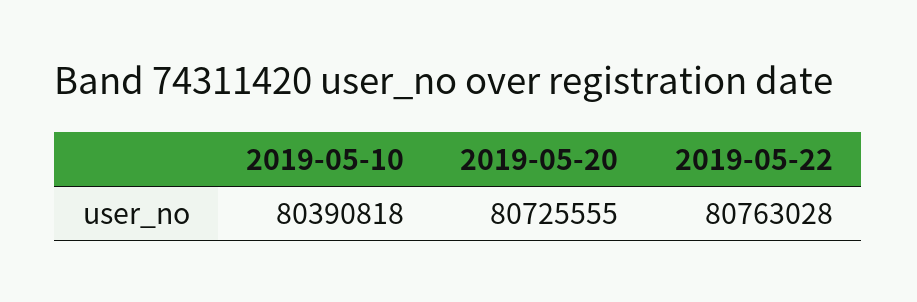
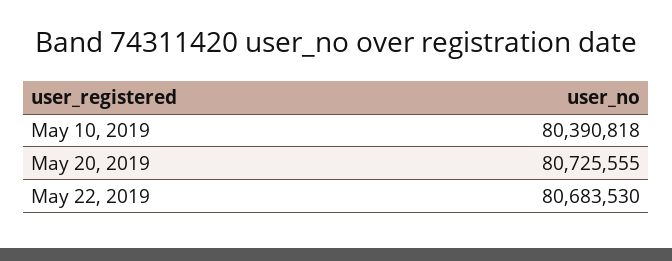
  {
    "2019-05-10": 80390818,
    "2019-05-20": 80725555,
-   "2019-05-22": 80763028
+   "2019-05-22": 80683530
  }

